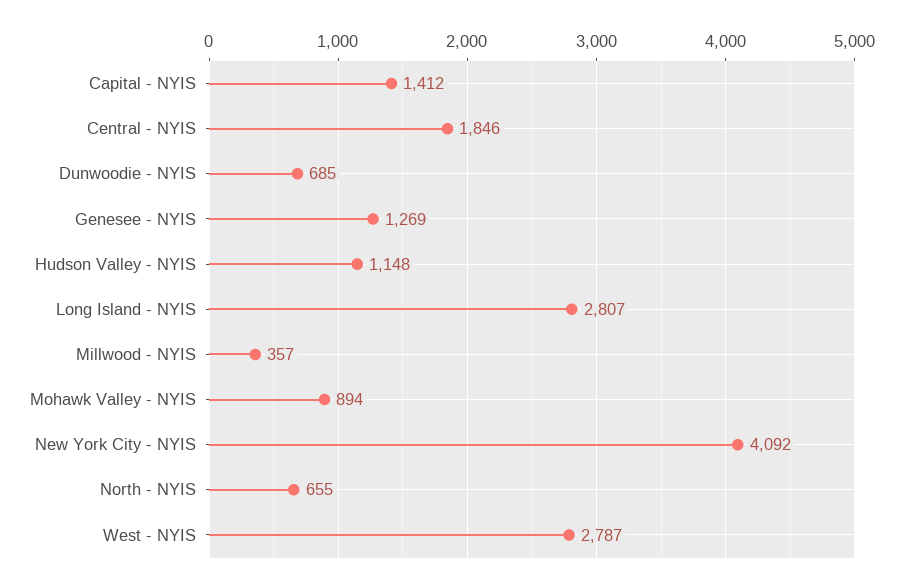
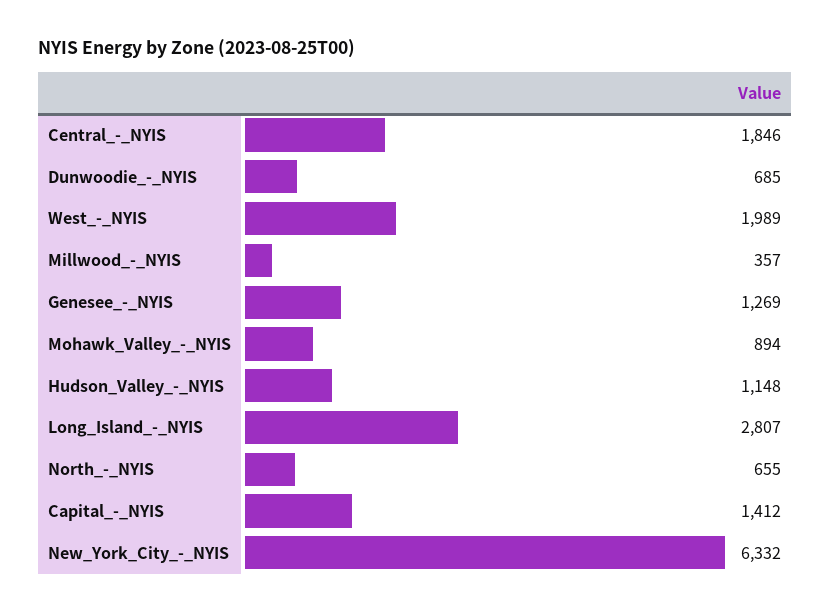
  {
    "Capital - NYIS": 1412,
    "Central - NYIS": 1846,
    "Dunwoodie - NYIS": 685,
    "Genesee - NYIS": 1269,
    "Hudson Valley - NYIS": 1148,
    "Long Island - NYIS": 2807,
    "Millwood - NYIS": 357,
    "Mohawk Valley - NYIS": 894,
-   "New York City - NYIS": 4092,
+   "New York City - NYIS": 6332,
    "North - NYIS": 655,
-   "West - NYIS": 2787
+   "West - NYIS": 1989
  }

